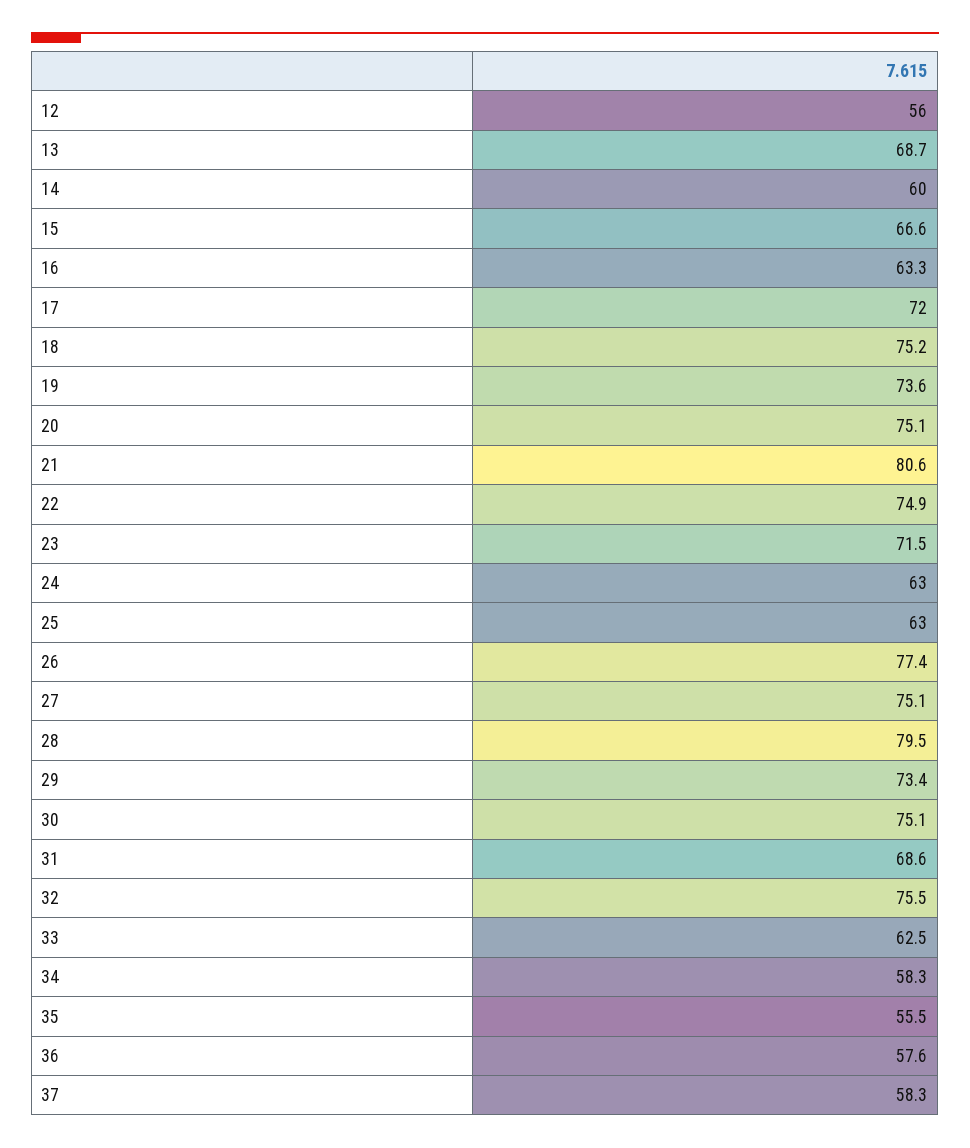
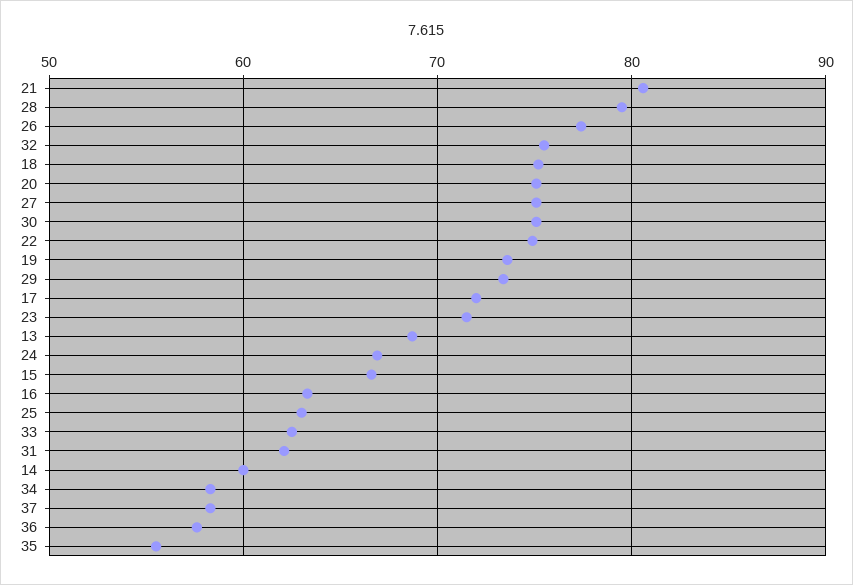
  {
-   "12": 56,
    "13": 68.7,
    "14": 60,
    "15": 66.6,
    "16": 63.3,
    "17": 72,
    "18": 75.2,
    "19": 73.6,
    "20": 75.1,
    "21": 80.6,
    "22": 74.9,
    "23": 71.5,
-   "24": 63,
+   "24": 67,
    "25": 63,
    "26": 77.4,
    "27": 75.1,
    "28": 79.5,
    "29": 73.4,
    "30": 75.1,
-   "31": 68.6,
+   "31": 62,
    "32": 75.5,
    "33": 62.5,
    "34": 58.3,
    "35": 55.5,
    "36": 57.6,
    "37": 58.3
  }

